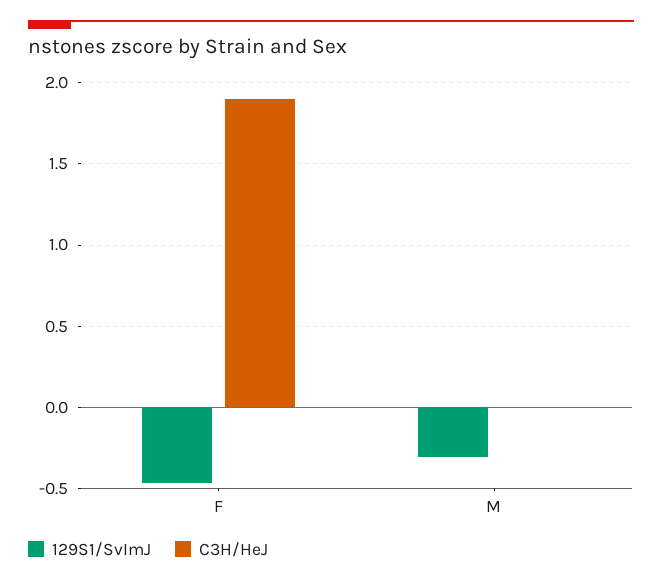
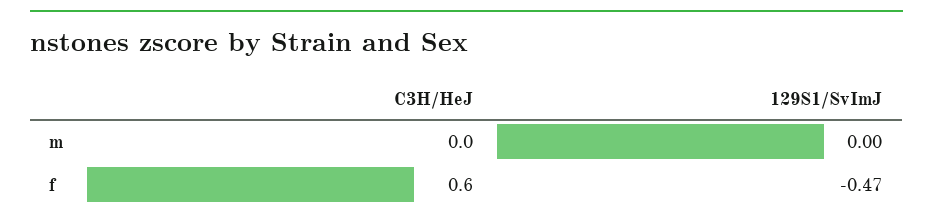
  {
    "129S1/SvImJ": {
      "F": -0.47,
-     "M": -0.3
+     "M": 0
    },
    "C3H/HeJ": {
-     "F": 1.9,
+     "F": 0.6,
      "M": 0
    }
  }

